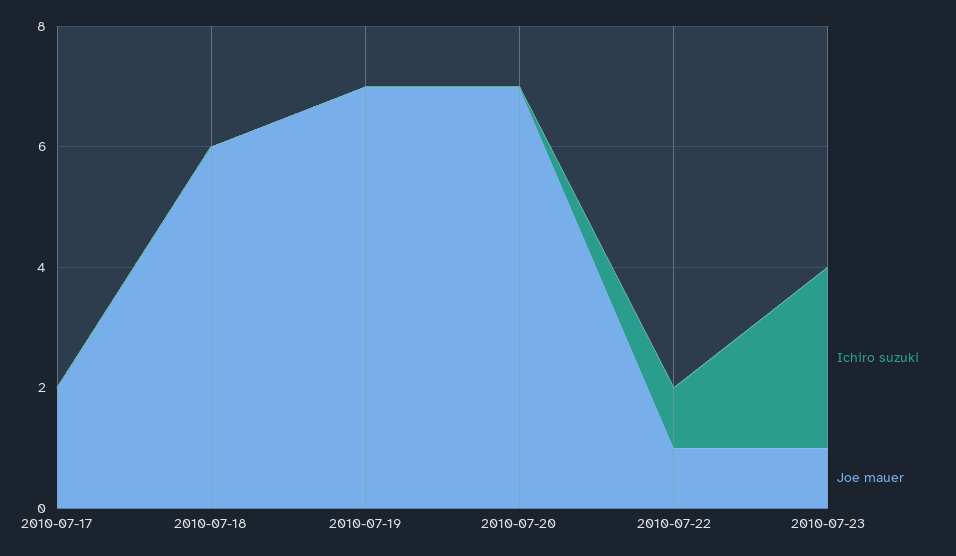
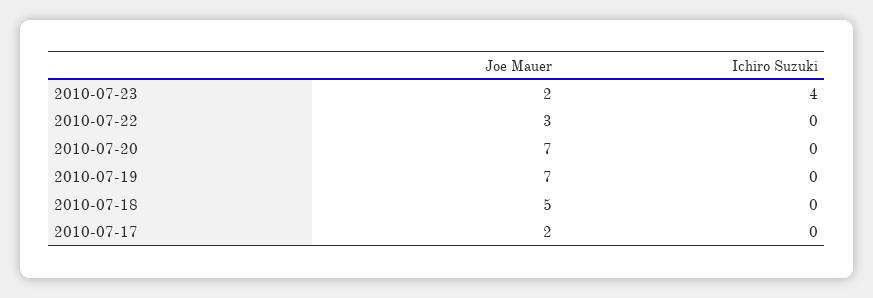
  {
    "Ichiro suzuki": {
      "2010-07-17": 0,
      "2010-07-18": 0,
      "2010-07-19": 0,
      "2010-07-20": 0,
-     "2010-07-22": 1,
+     "2010-07-22": 0,
-     "2010-07-23": 3
+     "2010-07-23": 4
    },
    "Joe mauer": {
      "2010-07-17": 2,
-     "2010-07-18": 6,
+     "2010-07-18": 5,
      "2010-07-19": 7,
      "2010-07-20": 7,
-     "2010-07-22": 1,
+     "2010-07-22": 3,
-     "2010-07-23": 1
+     "2010-07-23": 2
    }
  }

